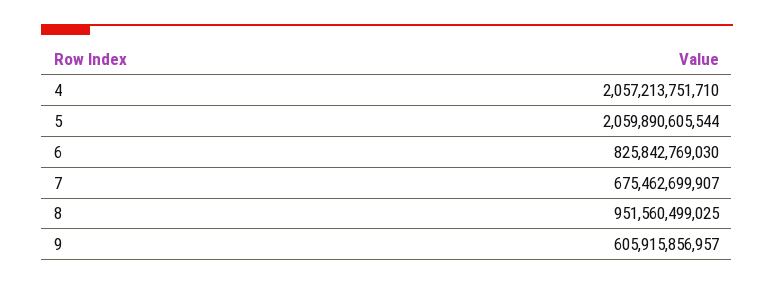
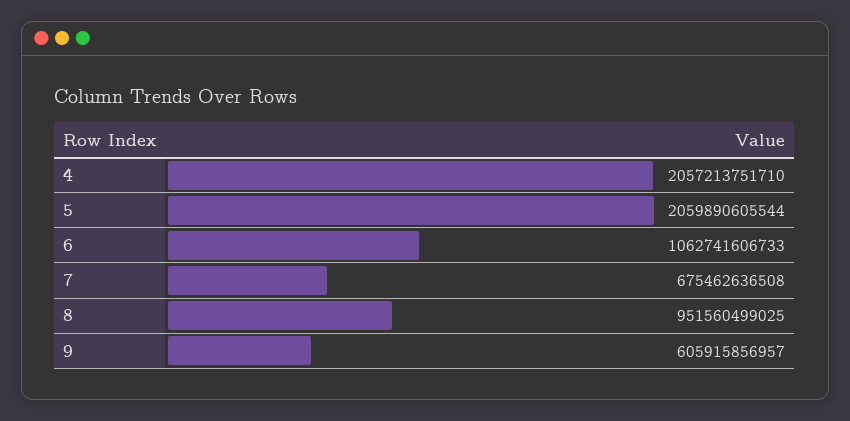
  {
    "4": 2057213751710,
    "5": 2059890605544,
-   "6": 825842769030,
+   "6": 1062741606733,
-   "7": 675462699907,
+   "7": 675462636508,
    "8": 951560499025,
    "9": 605915856957
  }

